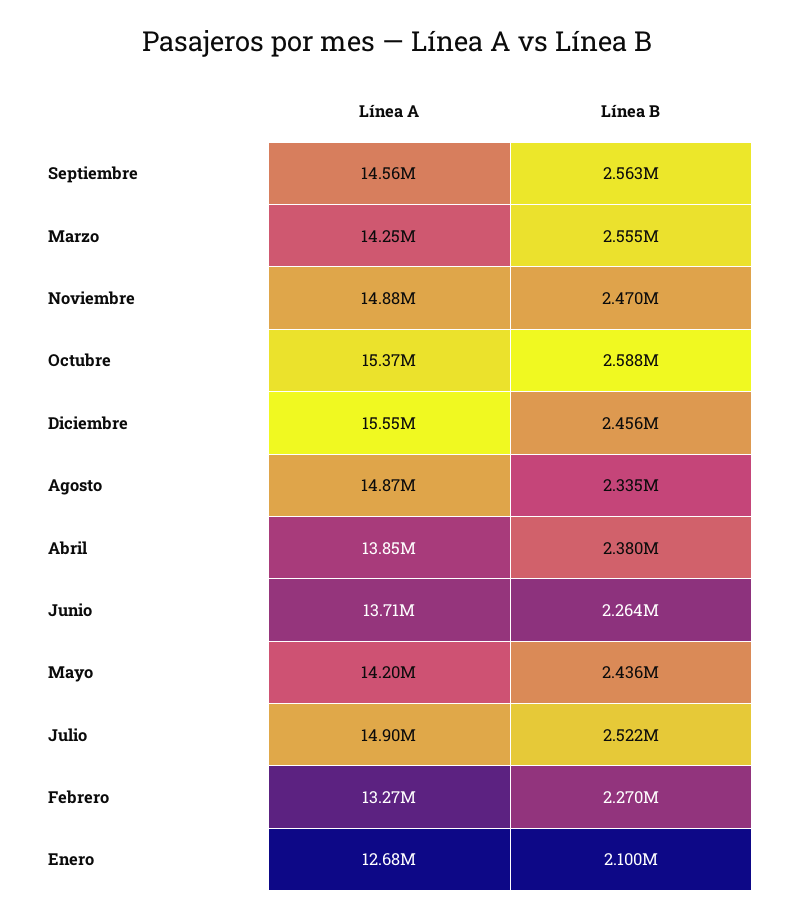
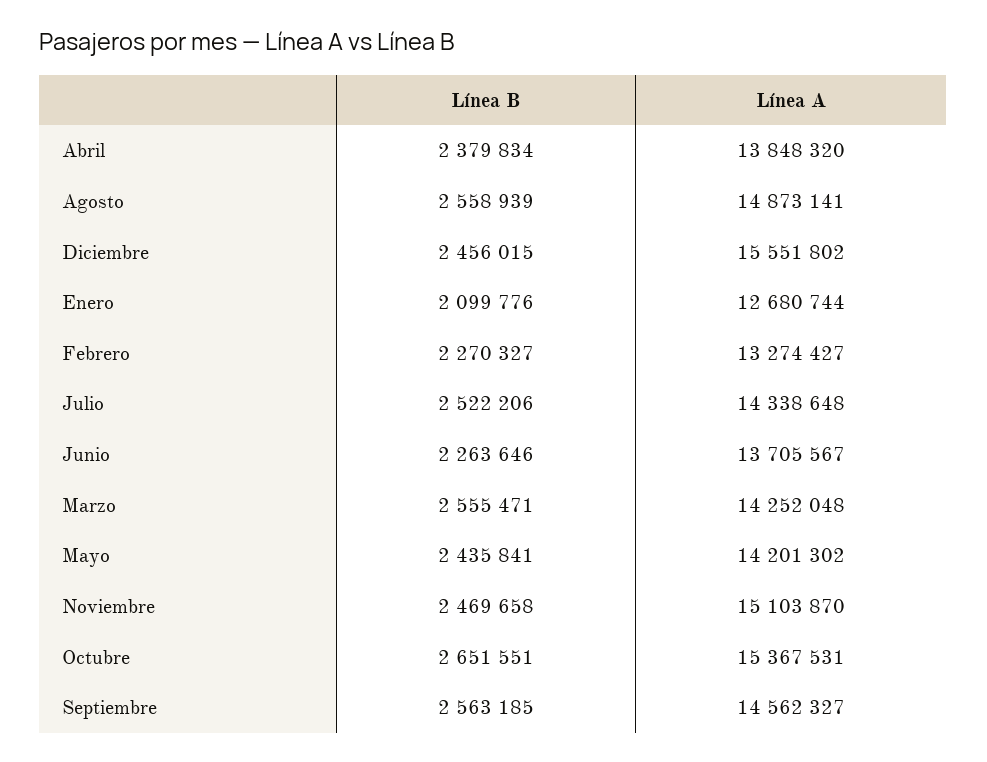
  {
    "Línea A": {
      "Septiembre": 14562327,
      "Marzo": 14252048,
-     "Noviembre": 14880000,
+     "Noviembre": 15103870,
      "Octubre": 15367531,
      "Diciembre": 15551802,
      "Agosto": 14873141,
      "Abril": 13848320,
      "Junio": 13705567,
      "Mayo": 14201302,
-     "Julio": 14900000,
+     "Julio": 14338648,
      "Febrero": 13274427,
      "Enero": 12680744
    },
    "Línea B": {
      "Septiembre": 2563185,
      "Marzo": 2555471,
      "Noviembre": 2469658,
-     "Octubre": 2588000,
+     "Octubre": 2651551,
      "Diciembre": 2456015,
-     "Agosto": 2335000,
+     "Agosto": 2558939,
      "Abril": 2379834,
      "Junio": 2263646,
      "Mayo": 2435841,
      "Julio": 2522206,
      "Febrero": 2270327,
      "Enero": 2099776
    }
  }

